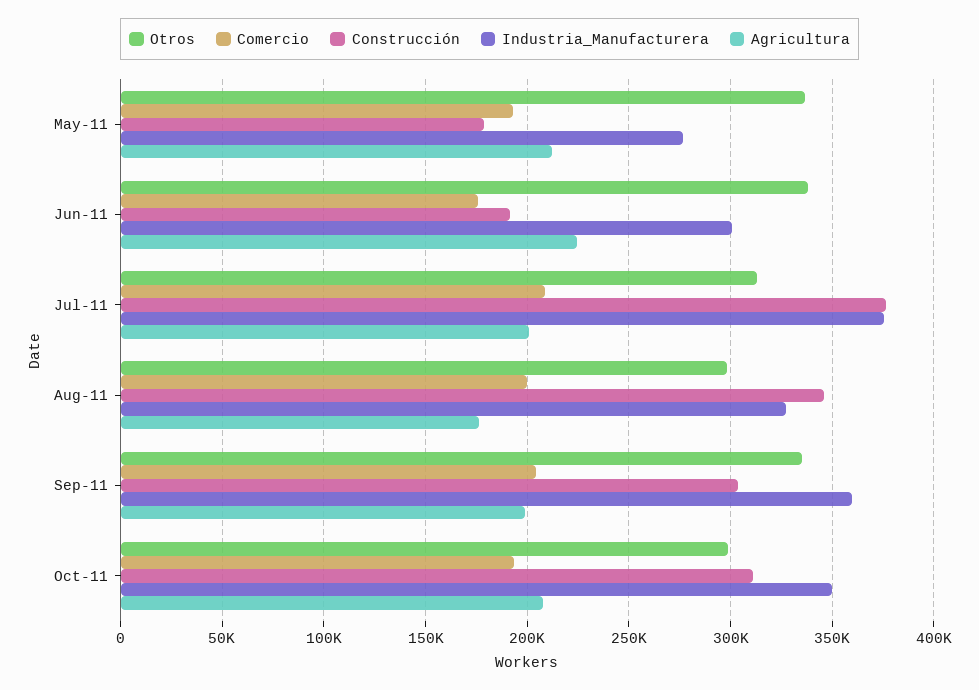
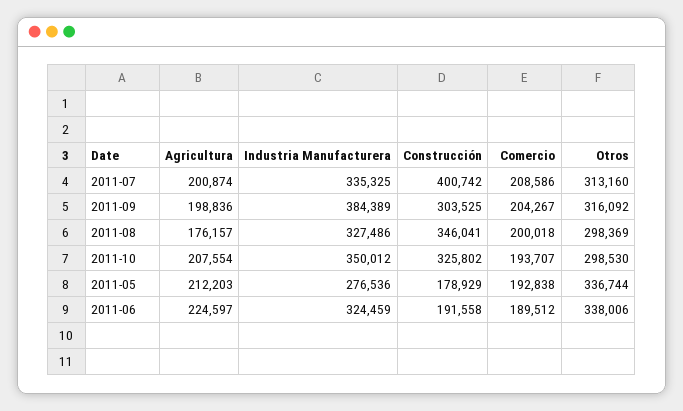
  {
    "Otros": {
      "May-11": 336744,
      "Jun-11": 338006,
      "Jul-11": 313160,
      "Aug-11": 298369,
-     "Sep-11": 335000,
+     "Sep-11": 316092,
      "Oct-11": 298530
    },
    "Comercio": {
      "May-11": 192838,
-     "Jun-11": 175000,
+     "Jun-11": 189512,
      "Jul-11": 208586,
      "Aug-11": 200018,
      "Sep-11": 204267,
      "Oct-11": 193707
    },
    "Construcción": {
      "May-11": 178929,
      "Jun-11": 191558,
-     "Jul-11": 375000,
+     "Jul-11": 400742,
      "Aug-11": 346041,
      "Sep-11": 303525,
-     "Oct-11": 310000
+     "Oct-11": 325802
    },
    "Industria_Manufacturera": {
      "May-11": 276536,
-     "Jun-11": 300000,
+     "Jun-11": 324459,
-     "Jul-11": 375000,
+     "Jul-11": 335325,
      "Aug-11": 327486,
-     "Sep-11": 360000,
+     "Sep-11": 384389,
      "Oct-11": 350012
    },
    "Agricultura": {
      "May-11": 212203,
      "Jun-11": 224597,
      "Jul-11": 200874,
      "Aug-11": 176157,
      "Sep-11": 198836,
      "Oct-11": 207554
    }
  }

